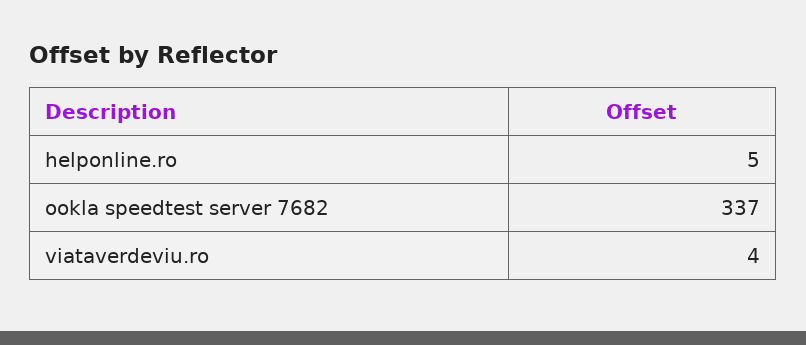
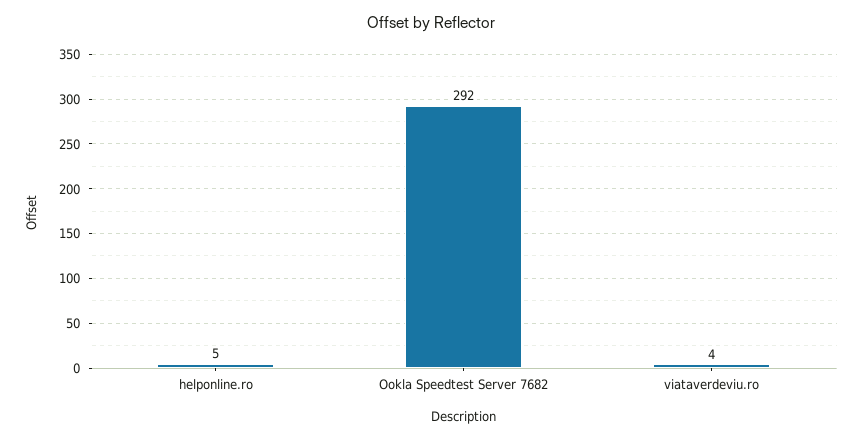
  {
    "helponline.ro": 5,
-   "ookla speedtest server 7682": 337,
+   "ookla speedtest server 7682": 292,
    "viataverdeviu.ro": 4
  }

